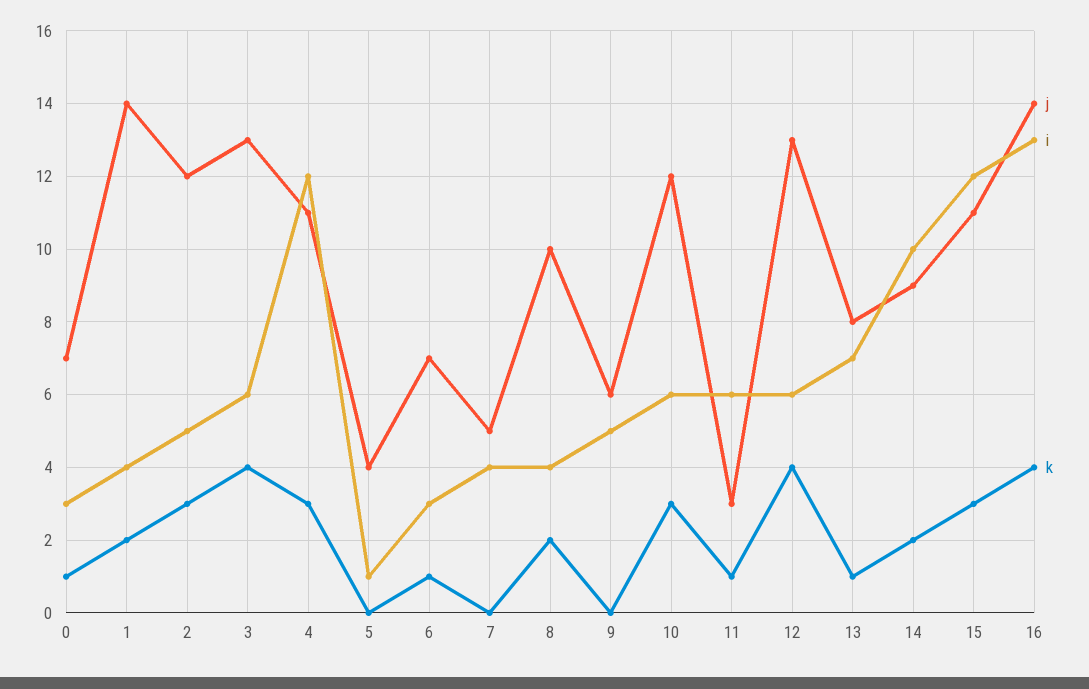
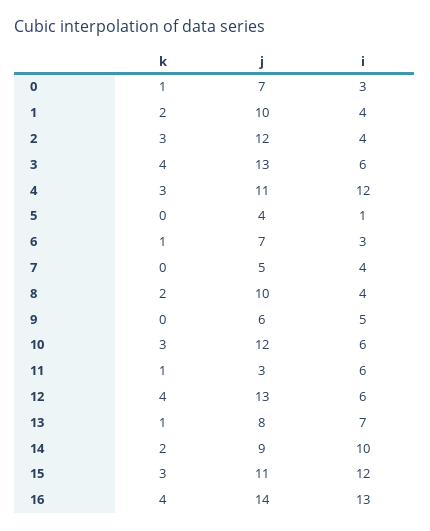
  {
    "j": {
      "0": 7,
-     "1": 14,
+     "1": 10,
      "2": 12,
      "3": 13,
      "4": 11,
      "5": 4,
      "6": 7,
      "7": 5,
      "8": 10,
      "9": 6,
      "10": 12,
      "11": 3,
      "12": 13,
      "13": 8,
      "14": 9,
      "15": 11,
      "16": 14
    },
    "i": {
      "0": 3,
      "1": 4,
-     "2": 5,
+     "2": 4,
      "3": 6,
      "4": 12,
      "5": 1,
      "6": 3,
      "7": 4,
      "8": 4,
      "9": 5,
      "10": 6,
      "11": 6,
      "12": 6,
      "13": 7,
      "14": 10,
      "15": 12,
      "16": 13
    },
    "k": {
      "0": 1,
      "1": 2,
      "2": 3,
      "3": 4,
      "4": 3,
      "5": 0,
      "6": 1,
      "7": 0,
      "8": 2,
      "9": 0,
      "10": 3,
      "11": 1,
      "12": 4,
      "13": 1,
      "14": 2,
      "15": 3,
      "16": 4
    }
  }

